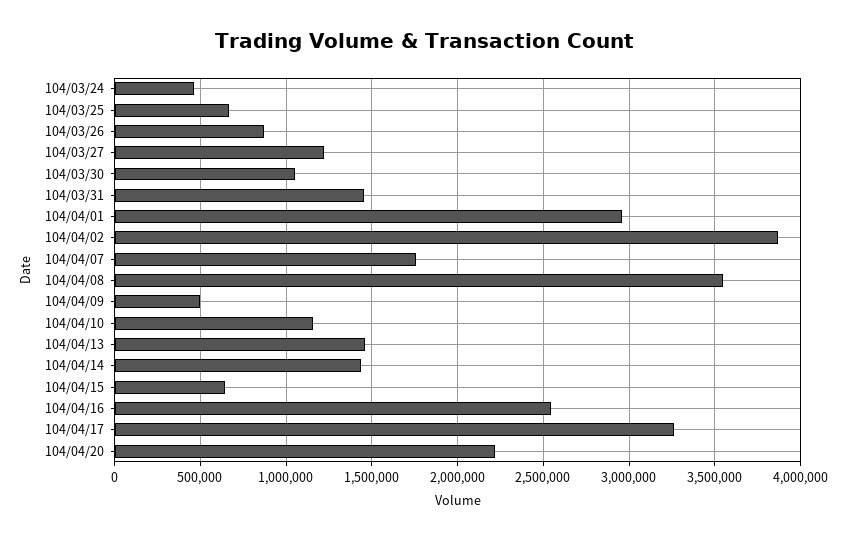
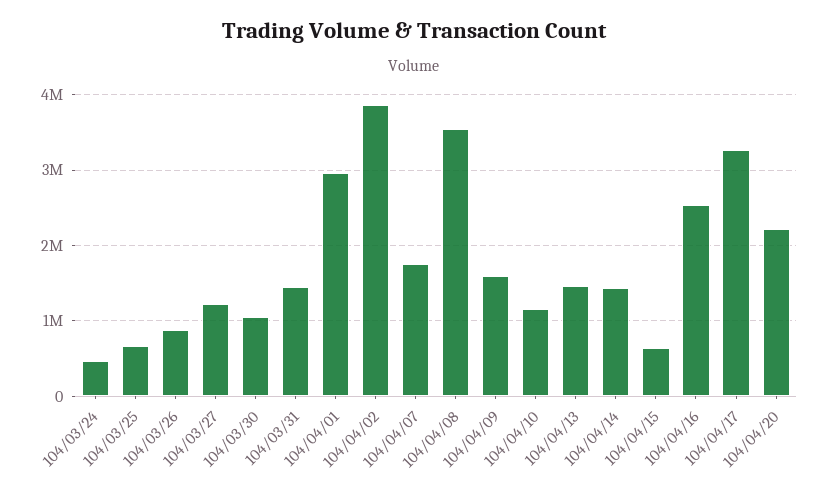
  {
    "104/03/24": 450000,
    "104/03/25": 650000,
    "104/03/26": 850000,
    "104/03/27": 1200000,
    "104/03/30": 1050000,
    "104/03/31": 1450000,
    "104/04/01": 2950000,
    "104/04/02": 3850000,
    "104/04/07": 1750000,
    "104/04/08": 3550000,
-   "104/04/09": 500000,
+   "104/04/09": 1600000,
    "104/04/10": 1150000,
    "104/04/13": 1450000,
    "104/04/14": 1450000,
    "104/04/15": 650000,
    "104/04/16": 2550000,
    "104/04/17": 3250000,
    "104/04/20": 2200000
  }

